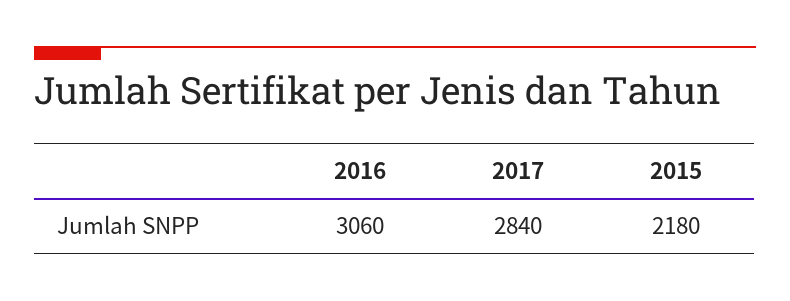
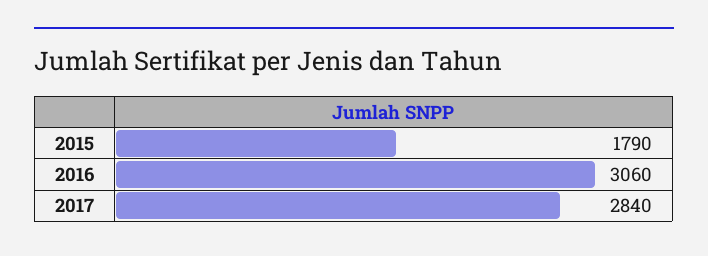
  {
    "2016": 3060,
    "2017": 2840,
-   "2015": 2180
+   "2015": 1790
  }

